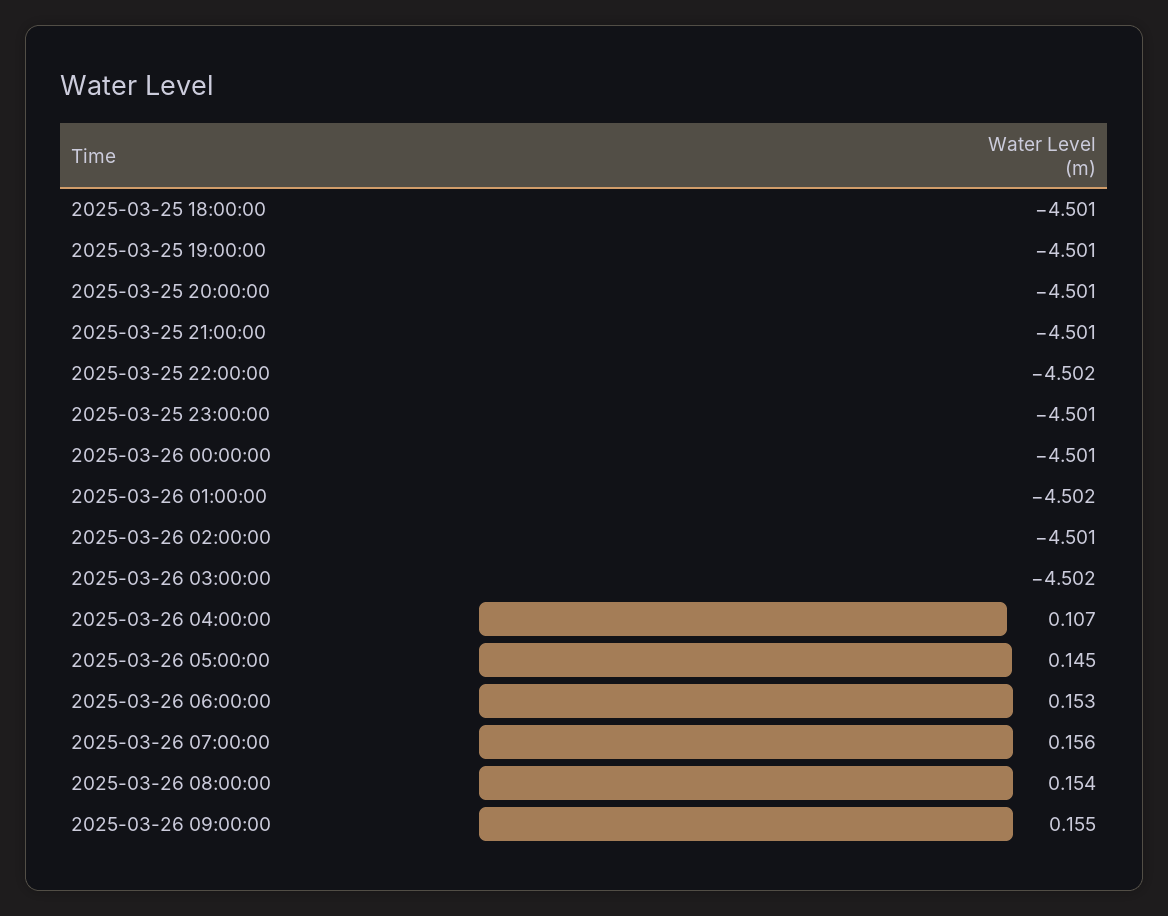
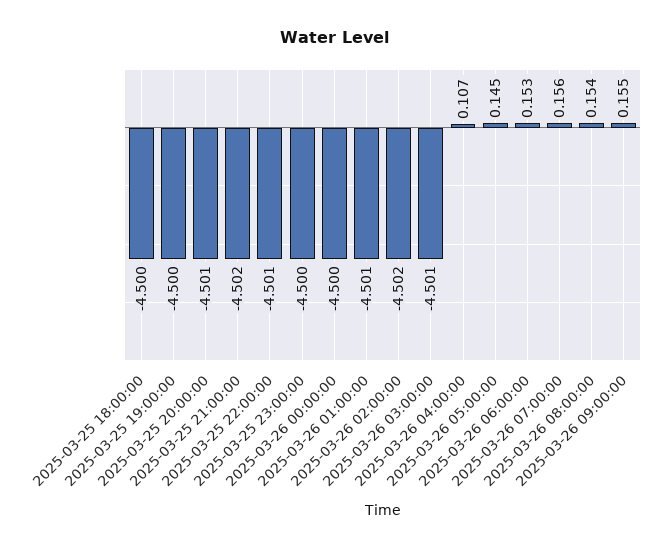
  {
-   "2025-03-25 18:00:00": -4.501,
+   "2025-03-25 18:00:00": -4.5,
-   "2025-03-25 19:00:00": -4.501,
+   "2025-03-25 19:00:00": -4.5,
    "2025-03-25 20:00:00": -4.501,
-   "2025-03-25 21:00:00": -4.501,
+   "2025-03-25 21:00:00": -4.502,
-   "2025-03-25 22:00:00": -4.502,
+   "2025-03-25 22:00:00": -4.501,
-   "2025-03-25 23:00:00": -4.501,
+   "2025-03-25 23:00:00": -4.5,
-   "2025-03-26 00:00:00": -4.501,
+   "2025-03-26 00:00:00": -4.5,
-   "2025-03-26 01:00:00": -4.502,
+   "2025-03-26 01:00:00": -4.501,
-   "2025-03-26 02:00:00": -4.501,
+   "2025-03-26 02:00:00": -4.502,
-   "2025-03-26 03:00:00": -4.502,
+   "2025-03-26 03:00:00": -4.501,
    "2025-03-26 04:00:00": 0.107,
    "2025-03-26 05:00:00": 0.145,
    "2025-03-26 06:00:00": 0.153,
    "2025-03-26 07:00:00": 0.156,
    "2025-03-26 08:00:00": 0.154,
    "2025-03-26 09:00:00": 0.155
  }

